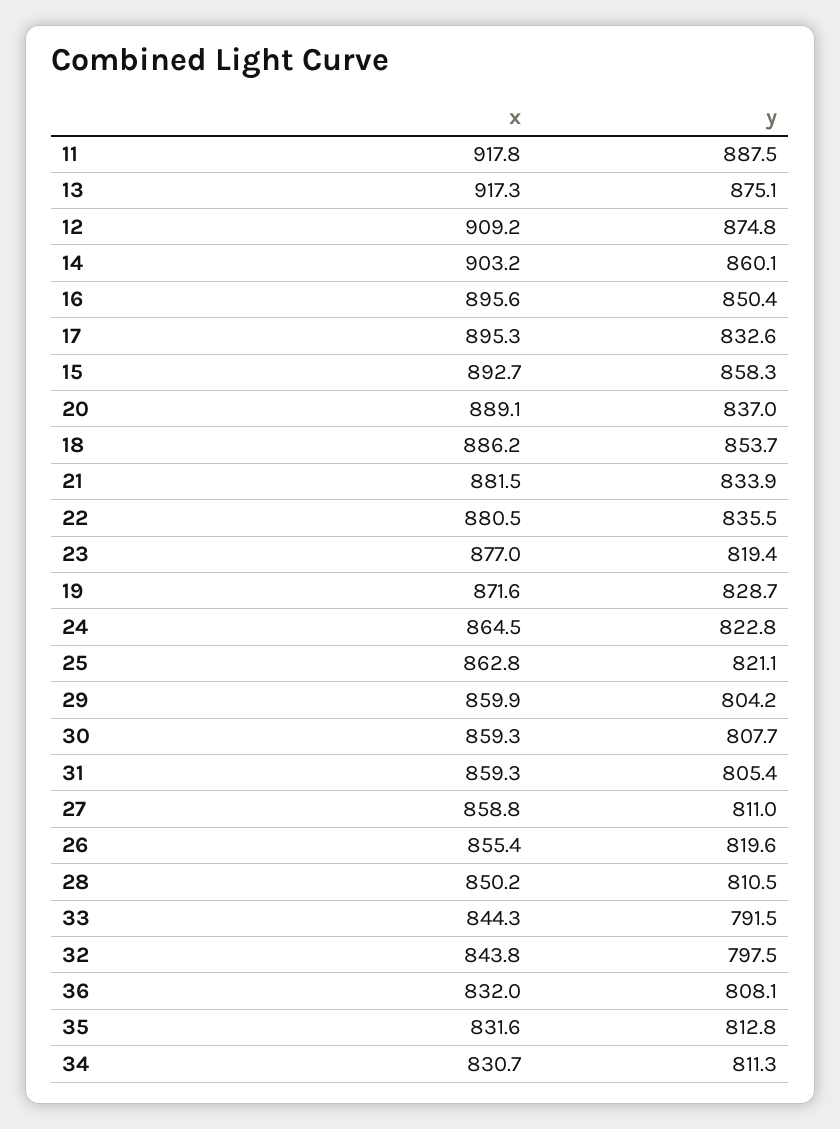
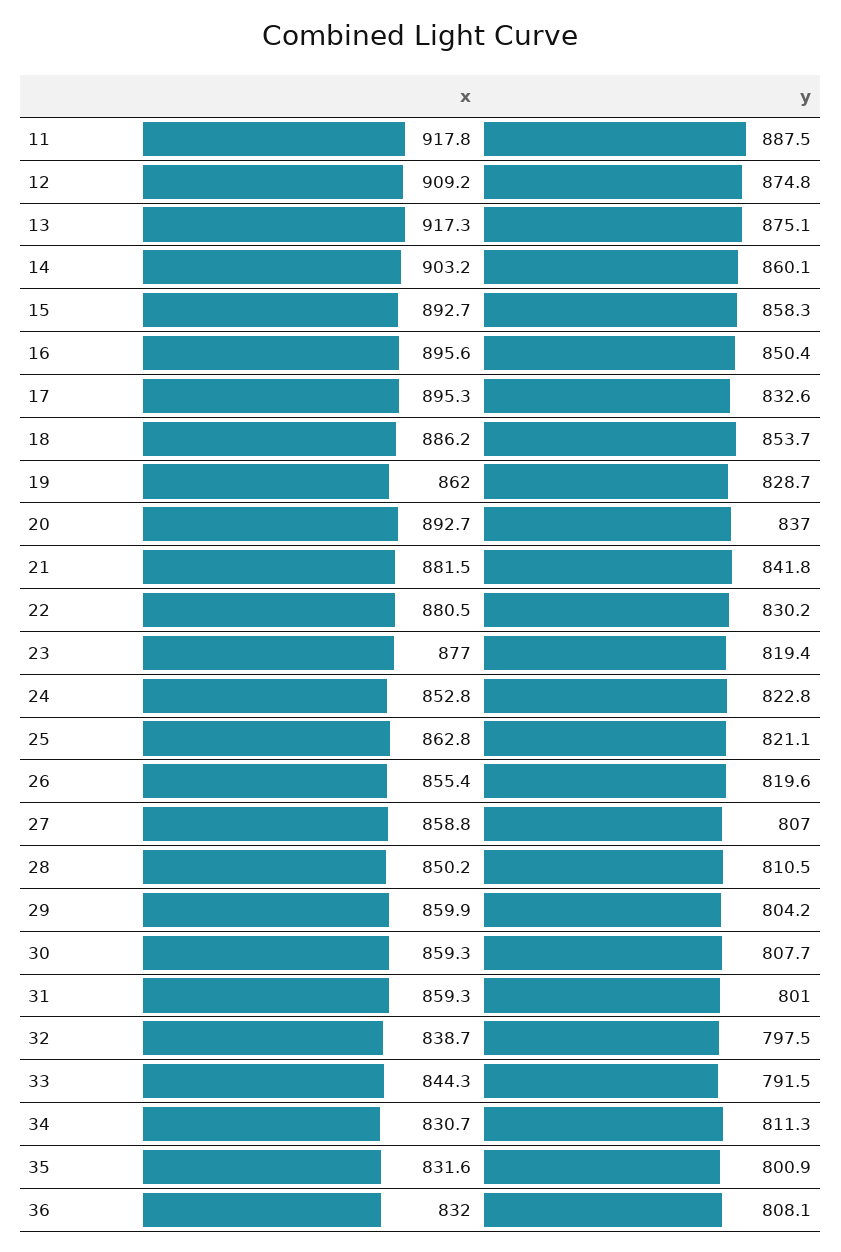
  {
    "x": {
      "11": 917.8,
      "13": 917.3,
      "12": 909.2,
      "14": 903.2,
      "16": 895.6,
      "17": 895.3,
      "15": 892.7,
-     "20": 889.1,
+     "20": 892.7,
      "18": 886.2,
      "21": 881.5,
      "22": 880.5,
      "23": 877,
-     "19": 871.6,
+     "19": 862,
-     "24": 864.5,
+     "24": 852.8,
      "25": 862.8,
      "29": 859.9,
      "30": 859.3,
      "31": 859.3,
      "27": 858.8,
      "26": 855.4,
      "28": 850.2,
      "33": 844.3,
-     "32": 843.8,
+     "32": 838.7,
      "36": 832,
      "35": 831.6,
      "34": 830.7
    },
    "y": {
      "11": 887.5,
      "13": 875.1,
      "12": 874.8,
      "14": 860.1,
      "16": 850.4,
      "17": 832.6,
      "15": 858.3,
      "20": 837,
      "18": 853.7,
-     "21": 833.9,
+     "21": 841.8,
-     "22": 835.5,
+     "22": 830.2,
      "23": 819.4,
      "19": 828.7,
      "24": 822.8,
      "25": 821.1,
      "29": 804.2,
      "30": 807.7,
-     "31": 805.4,
+     "31": 801,
-     "27": 811,
+     "27": 807,
      "26": 819.6,
      "28": 810.5,
      "33": 791.5,
      "32": 797.5,
      "36": 808.1,
-     "35": 812.8,
+     "35": 800.9,
      "34": 811.3
    }
  }

